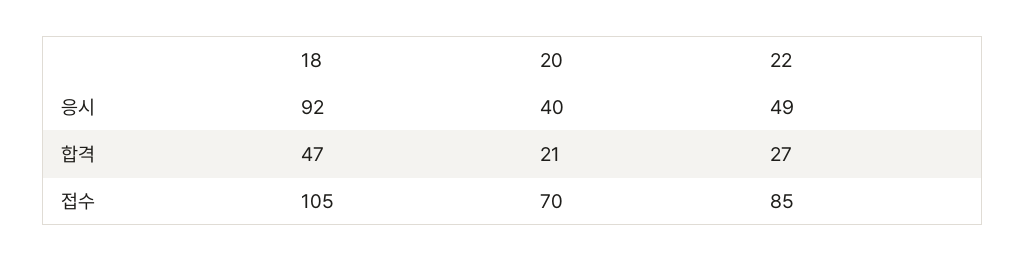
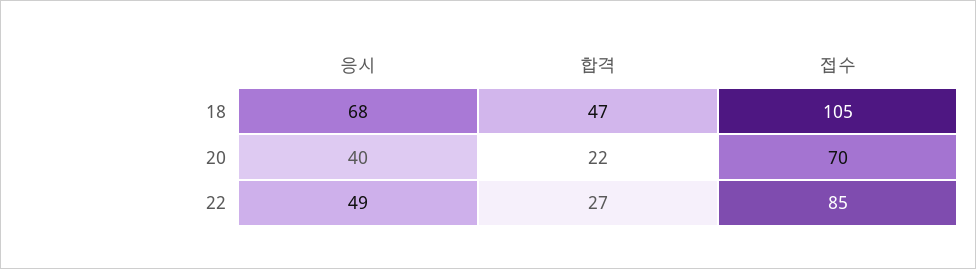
  {
    "18": {
-     "응시": 92,
+     "응시": 68,
      "합격": 47,
      "접수": 105
    },
    "20": {
      "응시": 40,
-     "합격": 21,
+     "합격": 22,
      "접수": 70
    },
    "22": {
      "응시": 49,
      "합격": 27,
      "접수": 85
    }
  }

